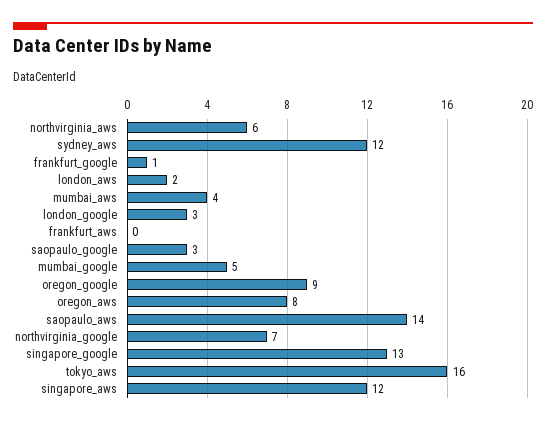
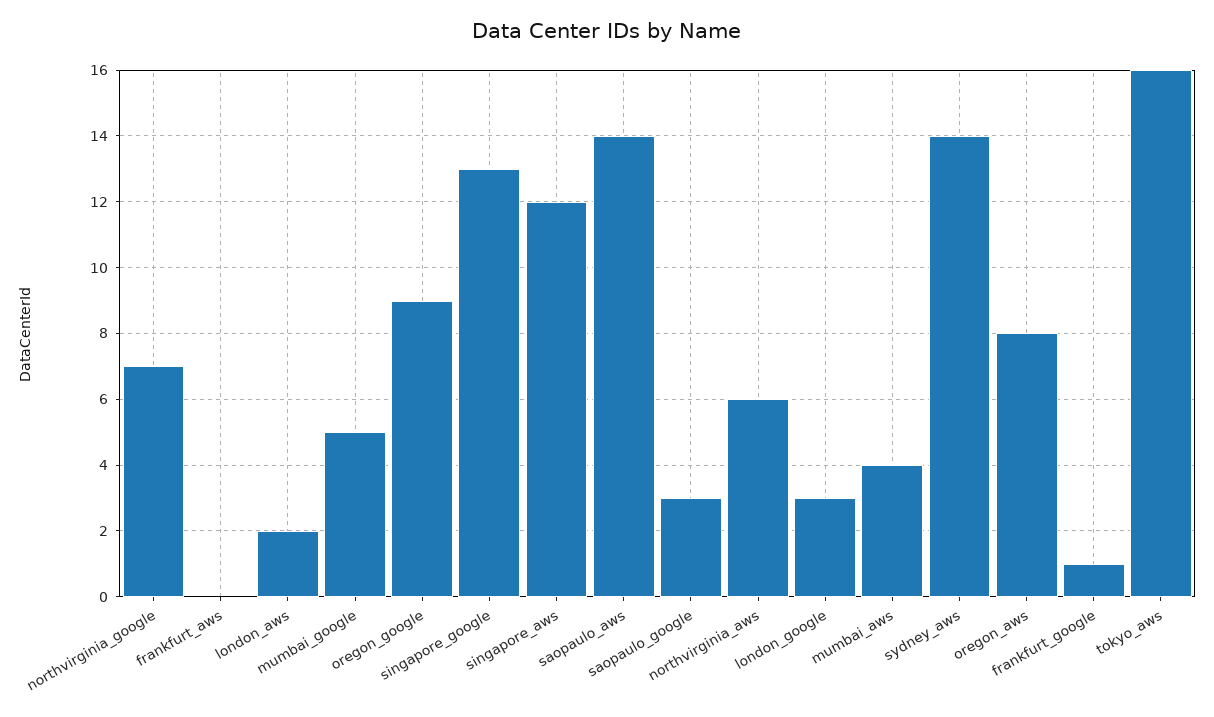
  {
    "northvirginia_aws": 6,
-   "sydney_aws": 12,
+   "sydney_aws": 14,
    "frankfurt_google": 1,
    "london_aws": 2,
    "mumbai_aws": 4,
    "london_google": 3,
    "frankfurt_aws": 0,
    "saopaulo_google": 3,
    "mumbai_google": 5,
    "oregon_google": 9,
    "oregon_aws": 8,
    "saopaulo_aws": 14,
    "northvirginia_google": 7,
    "singapore_google": 13,
    "tokyo_aws": 16,
    "singapore_aws": 12
  }

